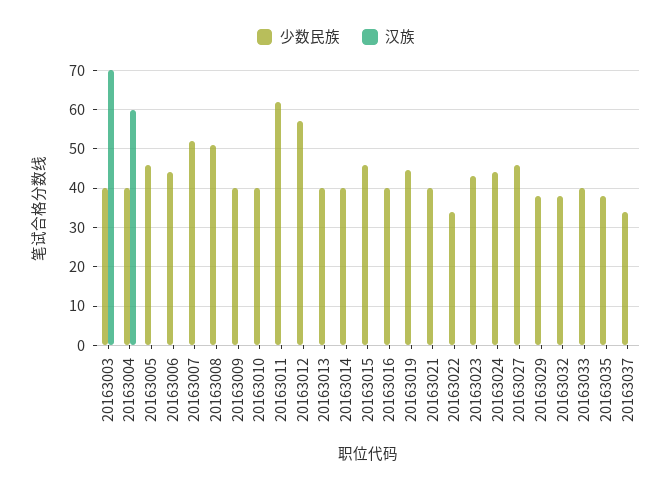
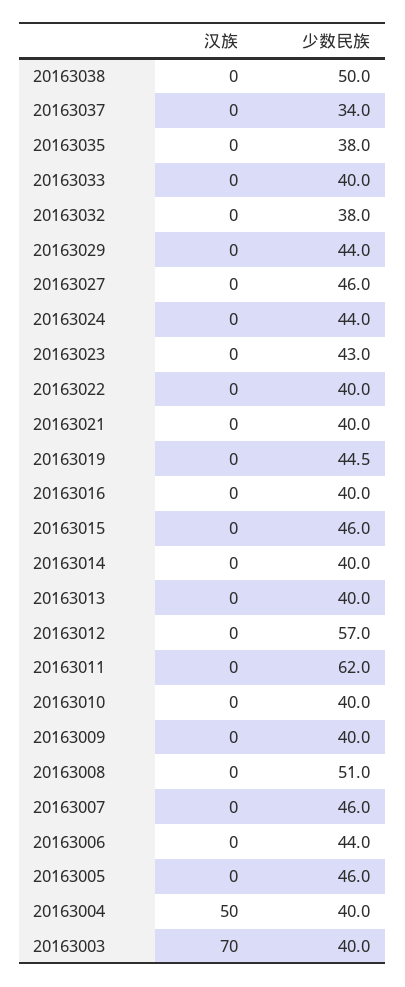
  {
    "少数民族": {
      "20163003": 40,
      "20163004": 40,
      "20163005": 46,
      "20163006": 44,
-     "20163007": 52,
+     "20163007": 46,
      "20163008": 51,
      "20163009": 40,
      "20163010": 40,
      "20163011": 62,
      "20163012": 57,
      "20163013": 40,
      "20163014": 40,
      "20163015": 46,
      "20163016": 40,
      "20163019": 44.5,
      "20163021": 40,
-     "20163022": 34,
+     "20163022": 40,
      "20163023": 43,
      "20163024": 44,
      "20163027": 46,
-     "20163029": 38,
+     "20163029": 44,
      "20163032": 38,
      "20163033": 40,
      "20163035": 38,
-     "20163037": 34
+     "20163037": 34,
+     "20163038": 50
    },
    "汉族": {
      "20163003": 70,
-     "20163004": 60,
+     "20163004": 50,
      "20163005": 0,
      "20163006": 0,
      "20163007": 0,
      "20163008": 0,
      "20163009": 0,
      "20163010": 0,
      "20163011": 0,
      "20163012": 0,
      "20163013": 0,
      "20163014": 0,
      "20163015": 0,
      "20163016": 0,
      "20163019": 0,
      "20163021": 0,
      "20163022": 0,
      "20163023": 0,
      "20163024": 0,
      "20163027": 0,
      "20163029": 0,
      "20163032": 0,
      "20163033": 0,
      "20163035": 0,
-     "20163037": 0
+     "20163037": 0,
+     "20163038": 0
    }
  }

